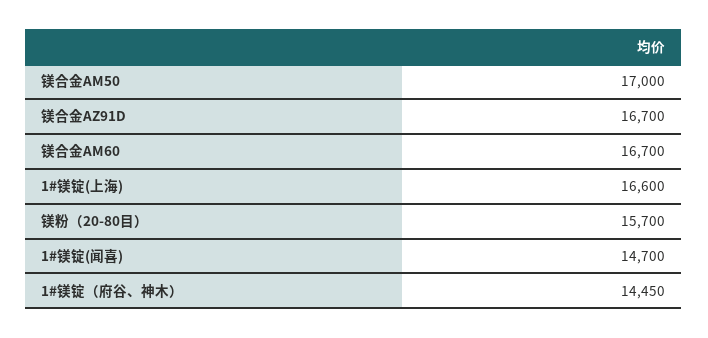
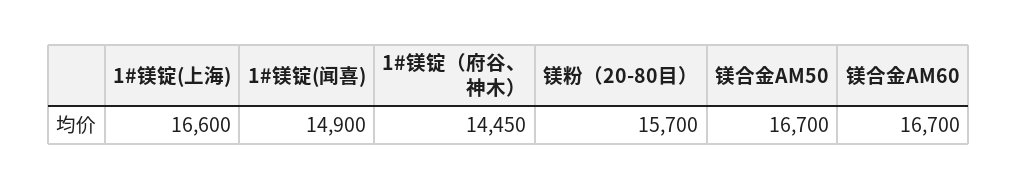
  {
-   "镁合金AM50": 17000,
+   "镁合金AM50": 16700,
-   "镁合金AZ91D": 16700,
    "镁合金AM60": 16700,
    "1#镁锭(上海)": 16600,
    "镁粉（20-80目）": 15700,
-   "1#镁锭(闻喜)": 14700,
+   "1#镁锭(闻喜)": 14900,
    "1#镁锭（府谷、神木）": 14450
  }

